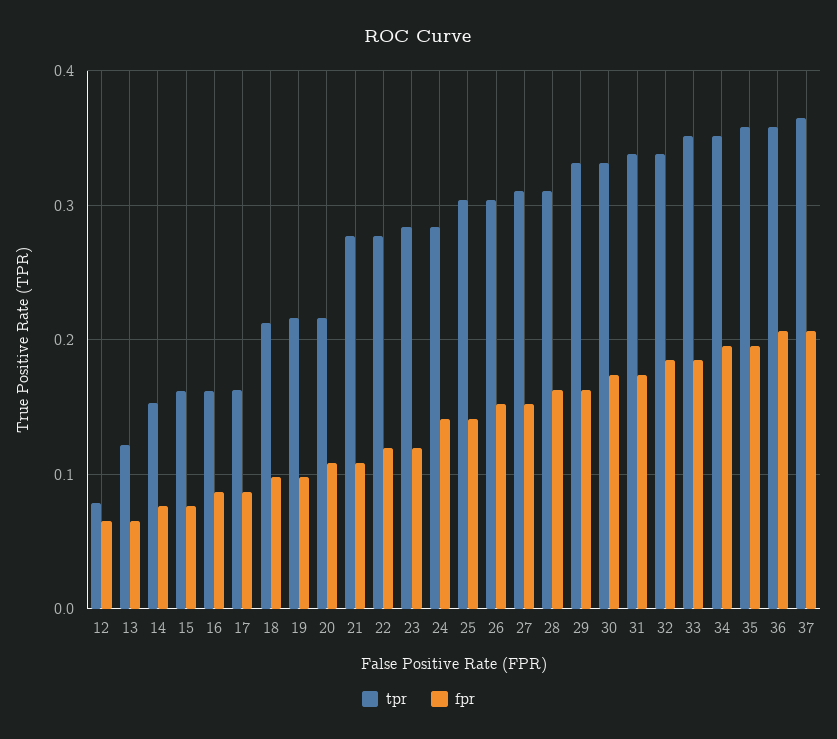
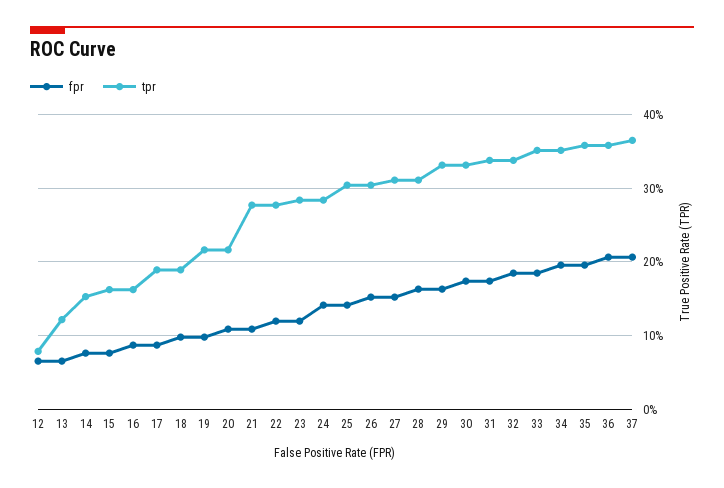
  {
    "tpr": {
      "12": 0.08,
      "13": 0.12,
      "14": 0.15,
      "15": 0.16,
      "16": 0.16,
-     "17": 0.16,
+     "17": 0.19,
-     "18": 0.21,
+     "18": 0.19,
      "19": 0.22,
      "20": 0.22,
      "21": 0.28,
      "22": 0.28,
      "23": 0.28,
      "24": 0.28,
      "25": 0.3,
      "26": 0.3,
      "27": 0.31,
      "28": 0.31,
      "29": 0.33,
      "30": 0.33,
      "31": 0.34,
      "32": 0.34,
      "33": 0.35,
      "34": 0.35,
      "35": 0.36,
      "36": 0.36,
      "37": 0.36
    },
    "fpr": {
      "12": 0.07,
      "13": 0.07,
      "14": 0.08,
      "15": 0.08,
      "16": 0.09,
      "17": 0.09,
      "18": 0.1,
      "19": 0.1,
      "20": 0.11,
      "21": 0.11,
      "22": 0.12,
      "23": 0.12,
      "24": 0.14,
      "25": 0.14,
      "26": 0.15,
      "27": 0.15,
      "28": 0.16,
      "29": 0.16,
      "30": 0.17,
      "31": 0.17,
      "32": 0.18,
      "33": 0.18,
      "34": 0.2,
      "35": 0.2,
      "36": 0.21,
      "37": 0.21
    }
  }

